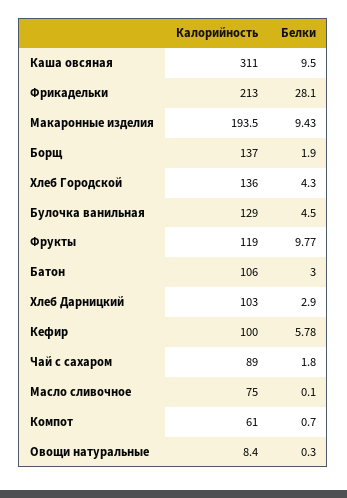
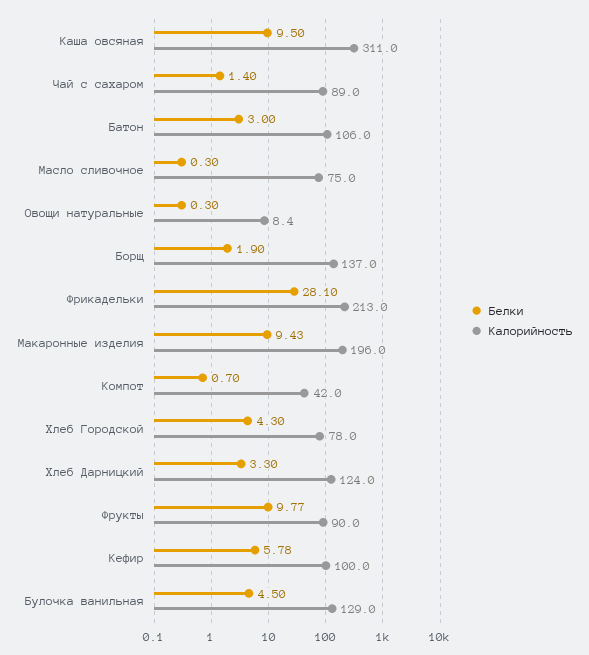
  {
    "Калорийность": {
      "Каша овсяная": 311,
      "Фрикадельки": 213,
-     "Макаронные изделия": 193.5,
+     "Макаронные изделия": 196,
      "Борщ": 137,
-     "Хлеб Городской": 136,
+     "Хлеб Городской": 78,
      "Булочка ванильная": 129,
-     "Фрукты": 119,
+     "Фрукты": 90,
      "Батон": 106,
-     "Хлеб Дарницкий": 103,
+     "Хлеб Дарницкий": 124,
      "Кефир": 100,
      "Чай с сахаром": 89,
      "Масло сливочное": 75,
-     "Компот": 61,
+     "Компот": 42,
      "Овощи натуральные": 8.4
    },
    "Белки": {
      "Каша овсяная": 9.5,
      "Фрикадельки": 28.1,
      "Макаронные изделия": 9.43,
      "Борщ": 1.9,
      "Хлеб Городской": 4.3,
      "Булочка ванильная": 4.5,
      "Фрукты": 9.77,
      "Батон": 3,
-     "Хлеб Дарницкий": 2.9,
+     "Хлеб Дарницкий": 3.3,
      "Кефир": 5.78,
-     "Чай с сахаром": 1.8,
+     "Чай с сахаром": 1.4,
-     "Масло сливочное": 0.1,
+     "Масло сливочное": 0.3,
      "Компот": 0.7,
      "Овощи натуральные": 0.3
    }
  }

